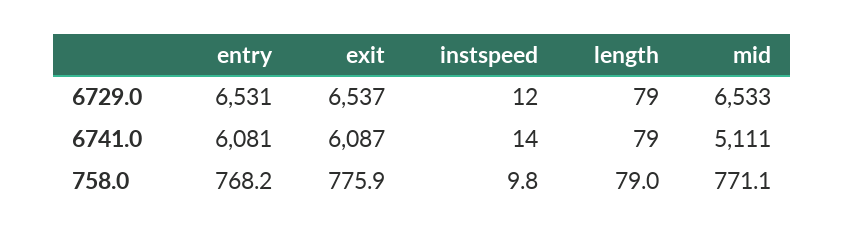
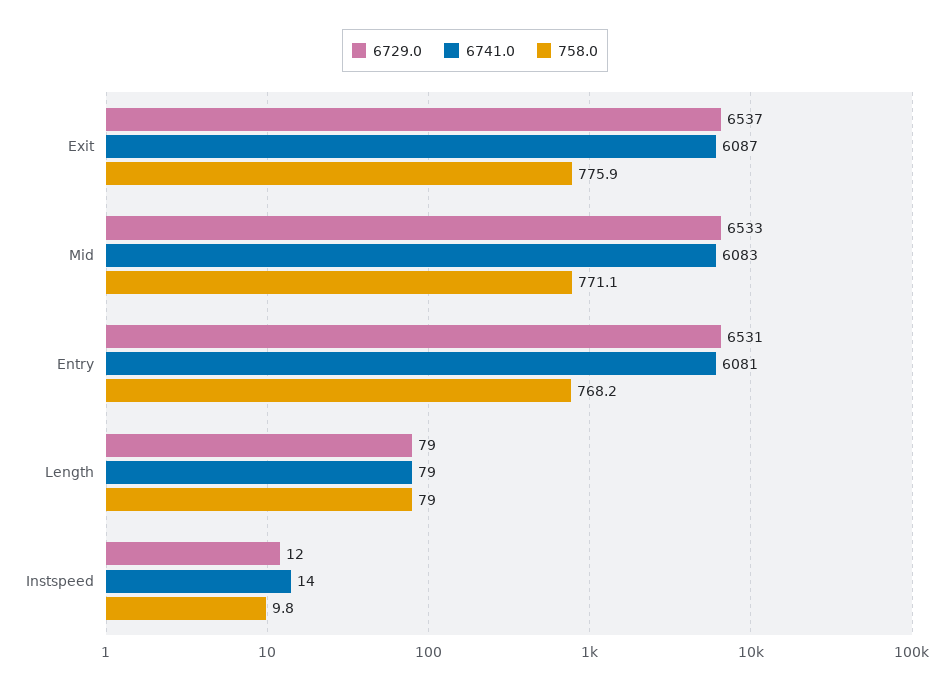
  {
    "6729.0": {
      "entry": 6531,
      "exit": 6537,
      "instspeed": 12,
      "length": 79,
      "mid": 6533
    },
    "6741.0": {
      "entry": 6081,
      "exit": 6087,
      "instspeed": 14,
      "length": 79,
-     "mid": 5111
+     "mid": 6083
    },
    "758.0": {
      "entry": 768.2,
      "exit": 775.9,
      "instspeed": 9.8,
      "length": 79,
      "mid": 771.1
    }
  }

